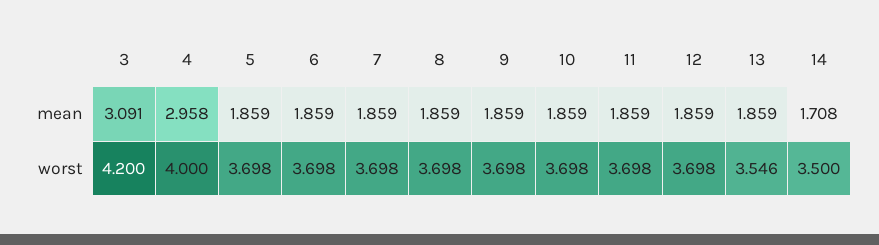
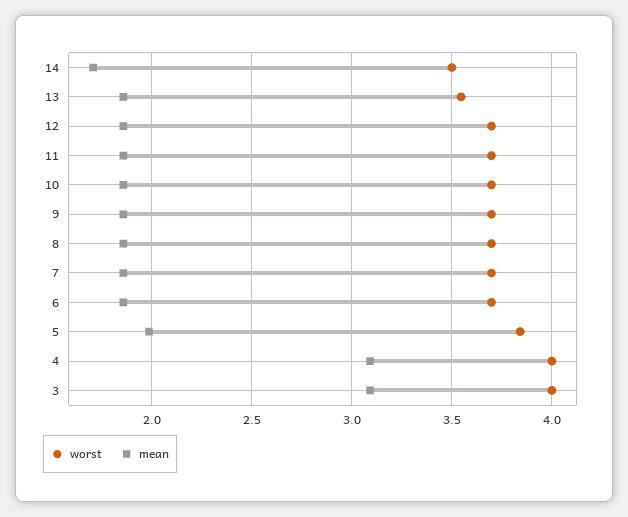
  {
    "mean": {
      "3": 3.091,
-     "4": 2.958,
+     "4": 3.1,
-     "5": 1.859,
+     "5": 2,
      "6": 1.859,
      "7": 1.859,
      "8": 1.859,
      "9": 1.859,
      "10": 1.859,
      "11": 1.859,
      "12": 1.859,
      "13": 1.859,
      "14": 1.708
    },
    "worst": {
-     "3": 4.2,
+     "3": 4,
      "4": 4,
-     "5": 3.698,
+     "5": 3.85,
      "6": 3.698,
      "7": 3.698,
      "8": 3.698,
      "9": 3.698,
      "10": 3.698,
      "11": 3.698,
      "12": 3.698,
      "13": 3.546,
      "14": 3.5
    }
  }

